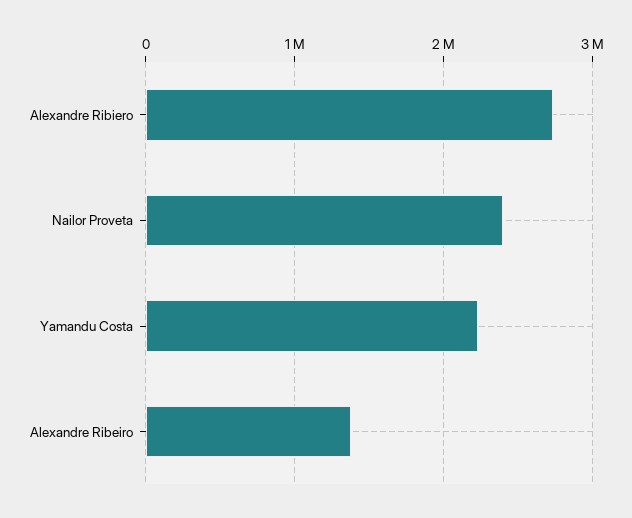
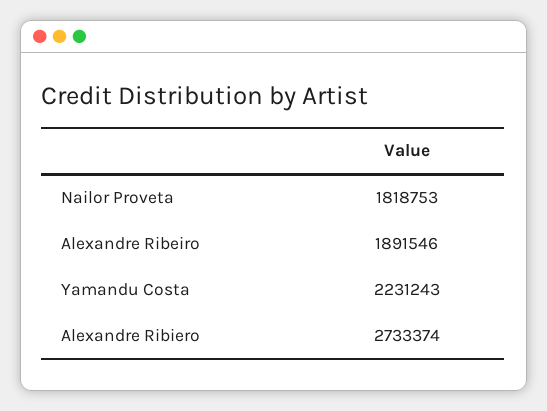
  {
    "Alexandre Ribiero": 2733374,
-   "Nailor Proveta": 2400000,
+   "Nailor Proveta": 1818753,
    "Yamandu Costa": 2231243,
-   "Alexandre Ribeiro": 1400000
+   "Alexandre Ribeiro": 1891546
  }

